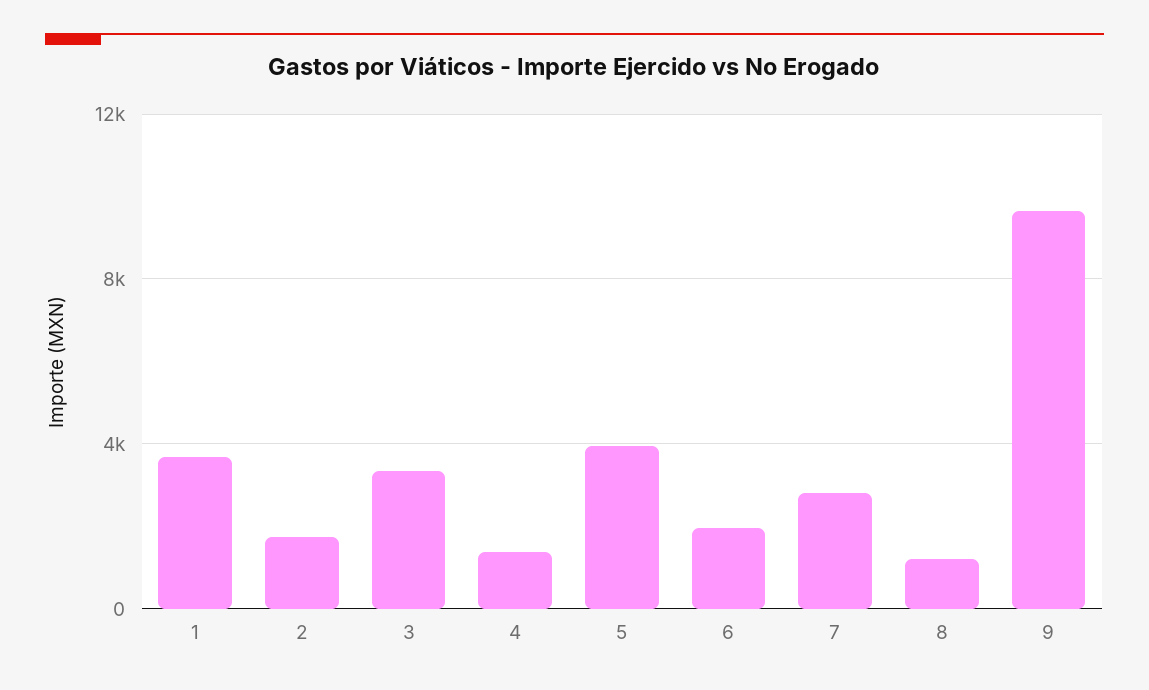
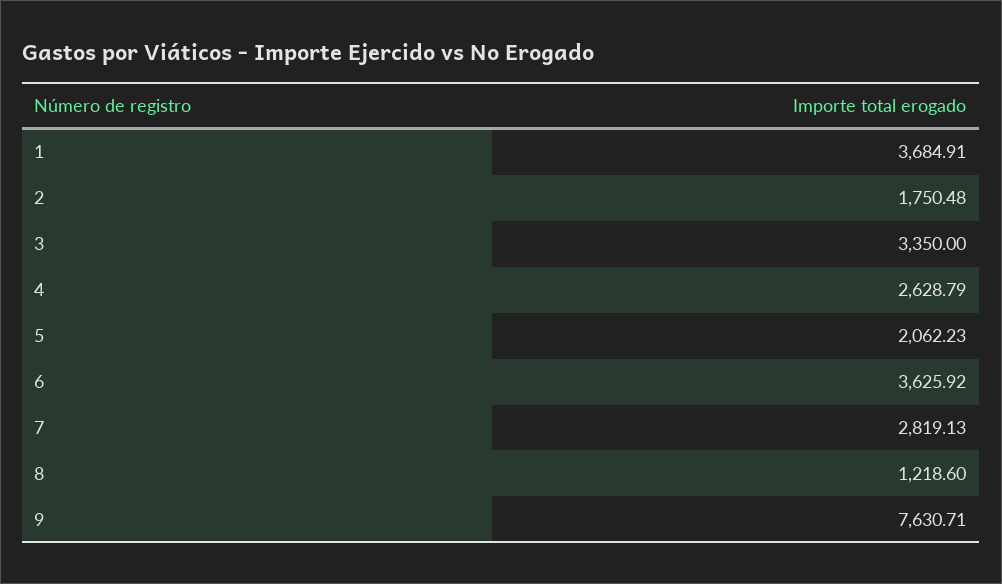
  {
    "1": 3684.91,
    "2": 1750.48,
    "3": 3350,
-   "4": 1500,
+   "4": 2628.79,
-   "5": 4000,
+   "5": 2062.23,
-   "6": 2000,
+   "6": 3625.92,
    "7": 2819.13,
    "8": 1218.6,
-   "9": 9500
+   "9": 7630.71
  }

